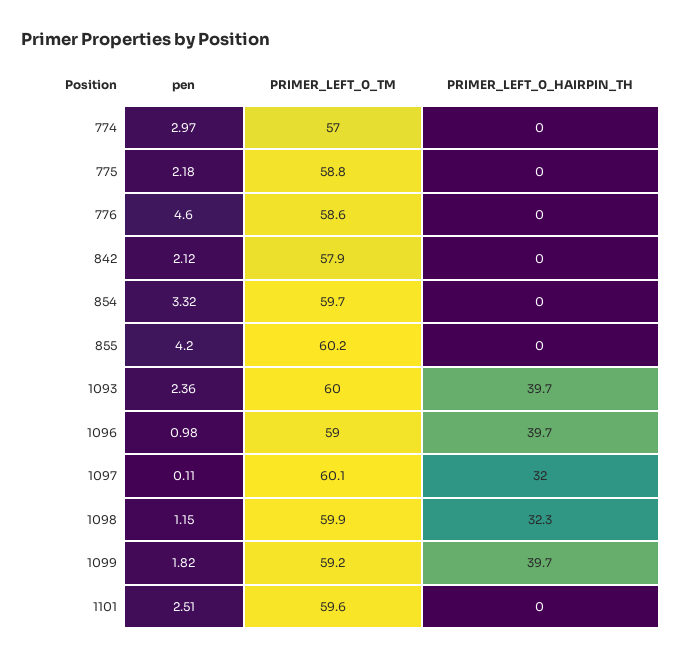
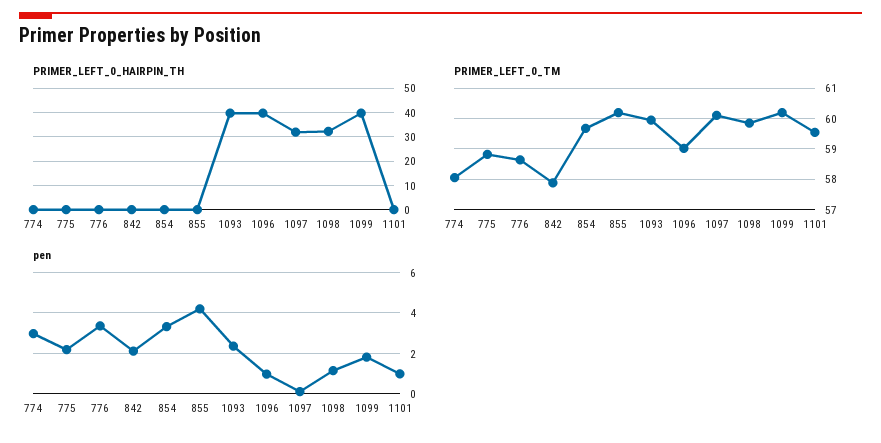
  {
    "pen": {
      "774": 2.97,
      "775": 2.18,
-     "776": 4.6,
+     "776": 3.5,
      "842": 2.12,
      "854": 3.32,
      "855": 4.2,
      "1093": 2.36,
      "1096": 0.98,
      "1097": 0.11,
      "1098": 1.15,
      "1099": 1.82,
-     "1101": 2.51
+     "1101": 1
    },
    "PRIMER_LEFT_0_TM": {
-     "774": 57,
+     "774": 58,
      "775": 58.8,
      "776": 58.6,
      "842": 57.9,
      "854": 59.7,
      "855": 60.2,
      "1093": 60,
      "1096": 59,
      "1097": 60.1,
      "1098": 59.9,
-     "1099": 59.2,
+     "1099": 60.2,
      "1101": 59.6
    },
    "PRIMER_LEFT_0_HAIRPIN_TH": {
      "774": 0,
      "775": 0,
      "776": 0,
      "842": 0,
      "854": 0,
      "855": 0,
      "1093": 39.7,
      "1096": 39.7,
      "1097": 32,
      "1098": 32.3,
      "1099": 39.7,
      "1101": 0
    }
  }

